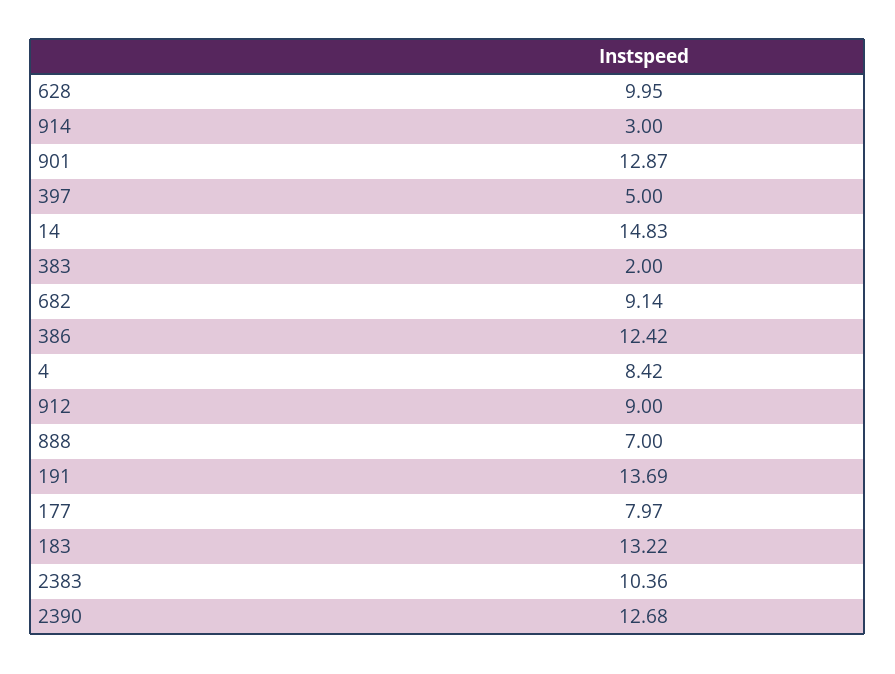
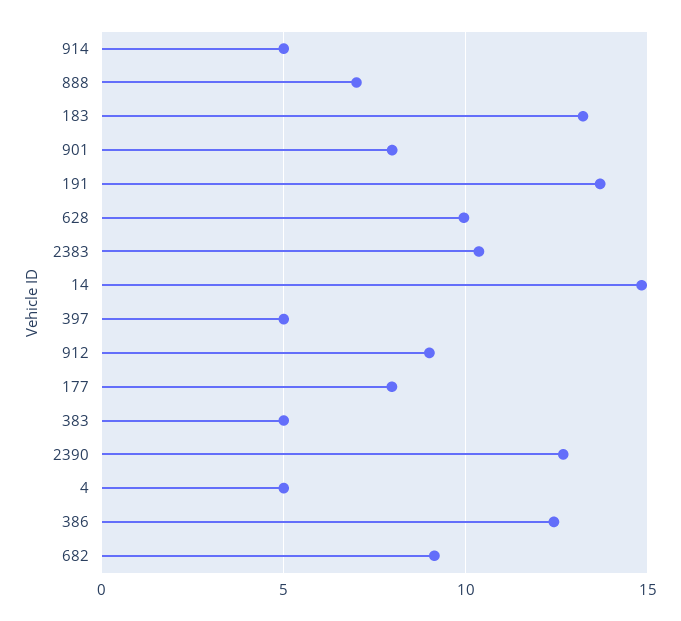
  {
    "628": 9.95,
-   "914": 3,
+   "914": 5,
-   "901": 12.87,
+   "901": 8,
    "397": 5,
    "14": 14.83,
-   "383": 2,
+   "383": 5,
    "682": 9.14,
    "386": 12.42,
-   "4": 8.42,
+   "4": 5,
    "912": 9,
    "888": 7,
    "191": 13.69,
    "177": 7.97,
    "183": 13.22,
    "2383": 10.36,
    "2390": 12.68
  }

